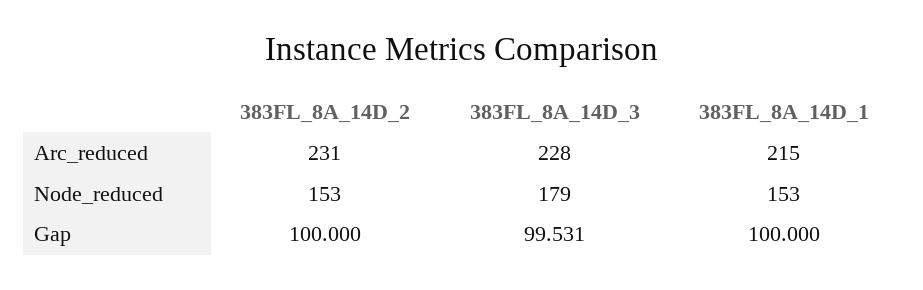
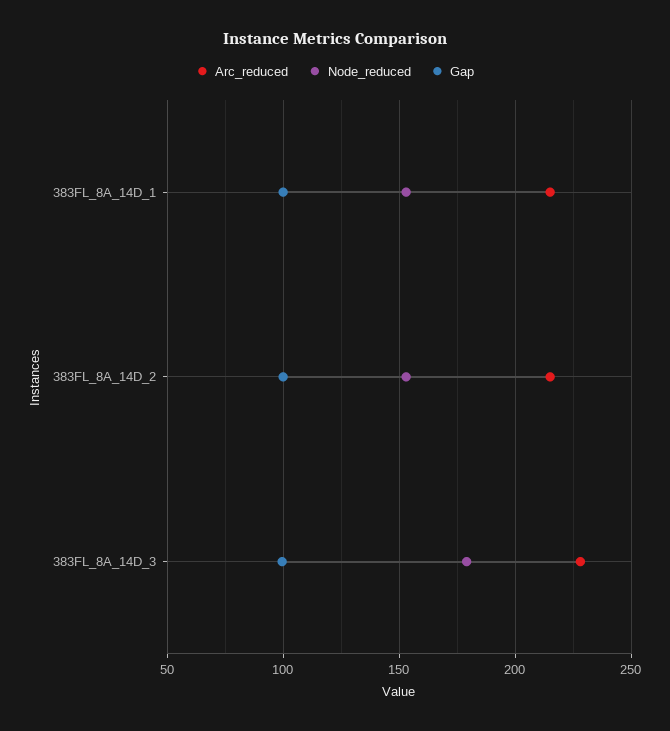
  {
    "Arc_reduced": {
-     "383FL_8A_14D_2": 231,
+     "383FL_8A_14D_2": 215,
      "383FL_8A_14D_3": 228,
      "383FL_8A_14D_1": 215
    },
    "Node_reduced": {
      "383FL_8A_14D_2": 153,
      "383FL_8A_14D_3": 179,
      "383FL_8A_14D_1": 153
    },
    "Gap": {
      "383FL_8A_14D_2": 100,
      "383FL_8A_14D_3": 99.531,
      "383FL_8A_14D_1": 100
    }
  }

